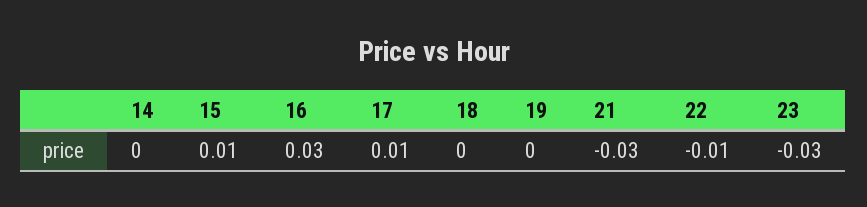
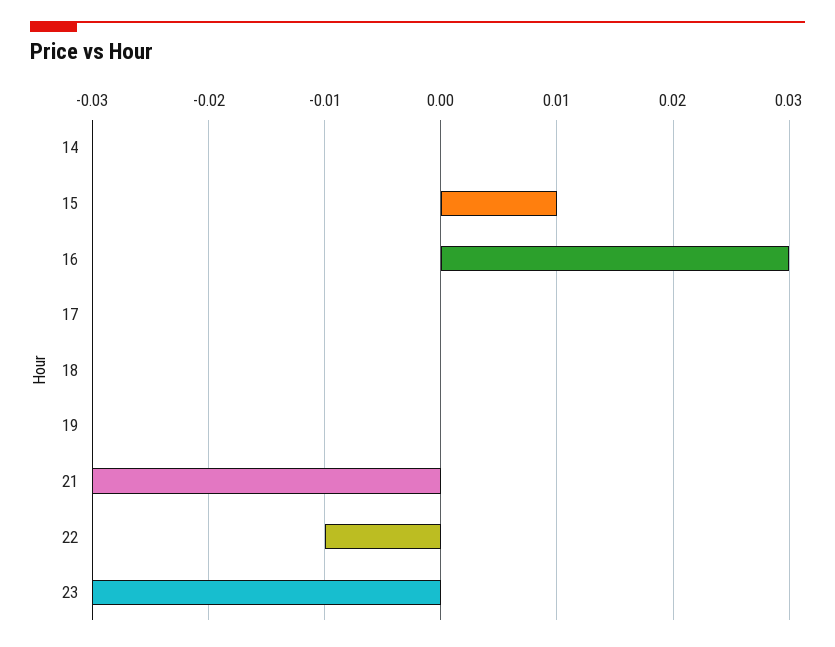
  {
    "14": 0,
    "15": 0.01,
    "16": 0.03,
-   "17": 0.01,
+   "17": 0,
    "18": 0,
    "19": 0,
    "21": -0.03,
    "22": -0.01,
    "23": -0.03
  }

